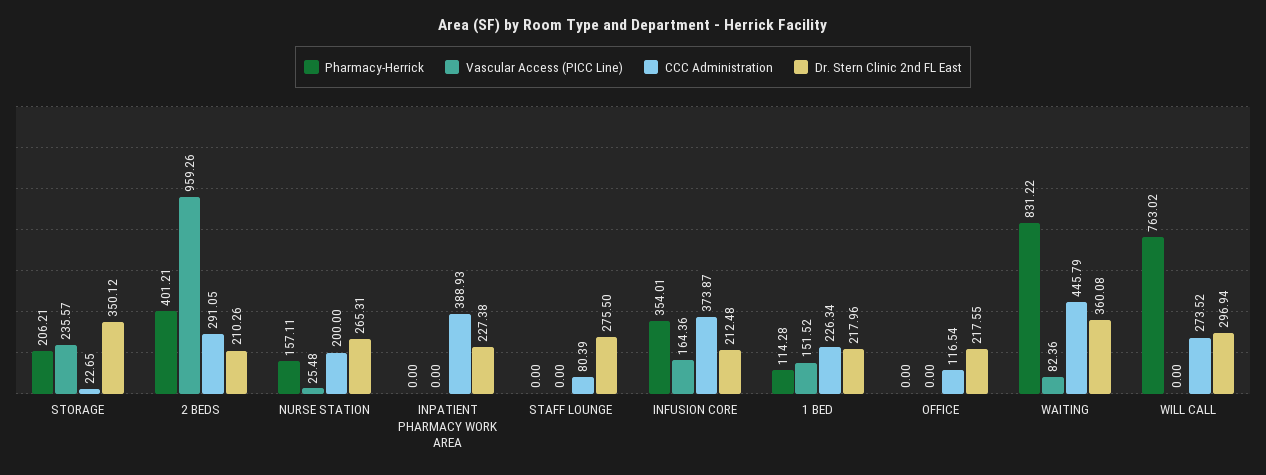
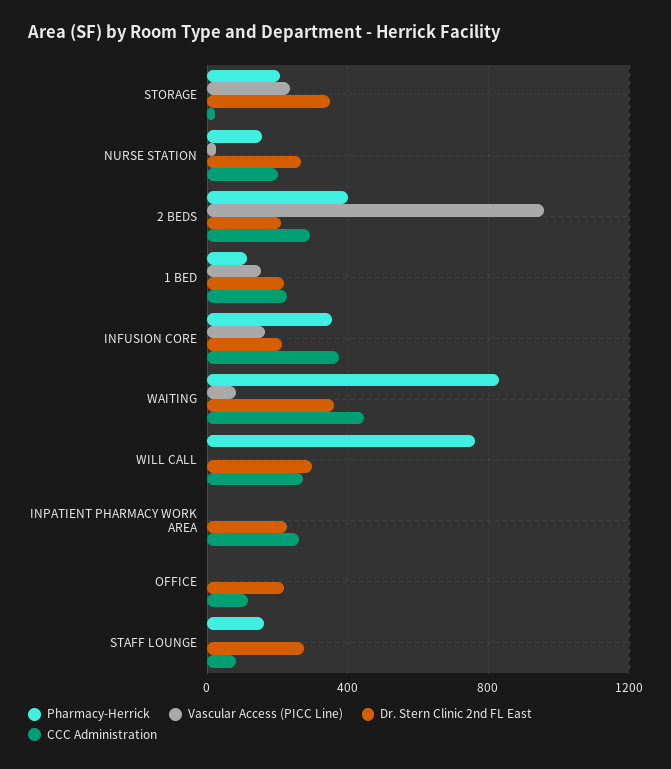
  {
    "Pharmacy-Herrick": {
      "STORAGE": 206.21,
      "2 BEDS": 401.21,
      "NURSE STATION": 157.11,
      "INPATIENT PHARMACY WORK AREA": 0,
-     "STAFF LOUNGE": 0,
+     "STAFF LOUNGE": 150,
      "INFUSION CORE": 354.01,
      "1 BED": 114.28,
      "OFFICE": 0,
      "WAITING": 831.22,
      "WILL CALL": 763.02
    },
    "Vascular Access (PICC Line)": {
      "STORAGE": 235.57,
      "2 BEDS": 959.26,
      "NURSE STATION": 25.48,
      "INPATIENT PHARMACY WORK AREA": 0,
      "STAFF LOUNGE": 0,
      "INFUSION CORE": 164.36,
      "1 BED": 151.52,
      "OFFICE": 0,
      "WAITING": 82.36,
      "WILL CALL": 0
    },
    "CCC Administration": {
      "STORAGE": 22.65,
      "2 BEDS": 291.05,
      "NURSE STATION": 200,
-     "INPATIENT PHARMACY WORK AREA": 388.93,
+     "INPATIENT PHARMACY WORK AREA": 250,
      "STAFF LOUNGE": 80.39,
      "INFUSION CORE": 373.87,
      "1 BED": 226.34,
      "OFFICE": 116.54,
      "WAITING": 445.79,
      "WILL CALL": 273.52
    },
    "Dr. Stern Clinic 2nd FL East": {
      "STORAGE": 350.12,
      "2 BEDS": 210.26,
      "NURSE STATION": 265.31,
      "INPATIENT PHARMACY WORK AREA": 227.38,
      "STAFF LOUNGE": 275.5,
      "INFUSION CORE": 212.48,
      "1 BED": 217.96,
      "OFFICE": 217.55,
      "WAITING": 360.08,
      "WILL CALL": 296.94
    }
  }

